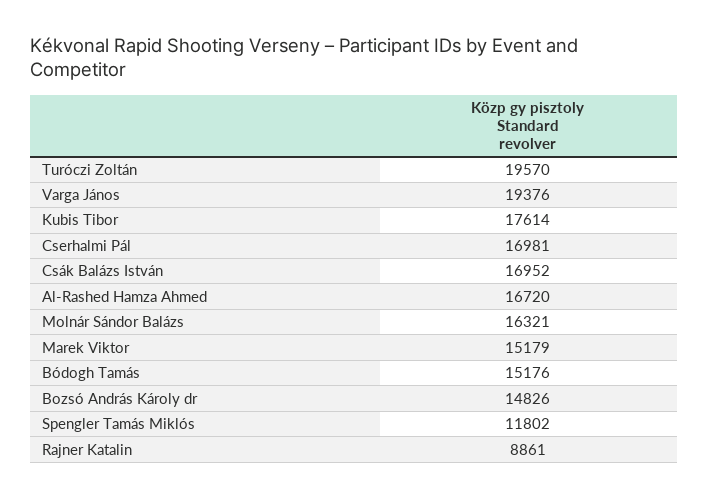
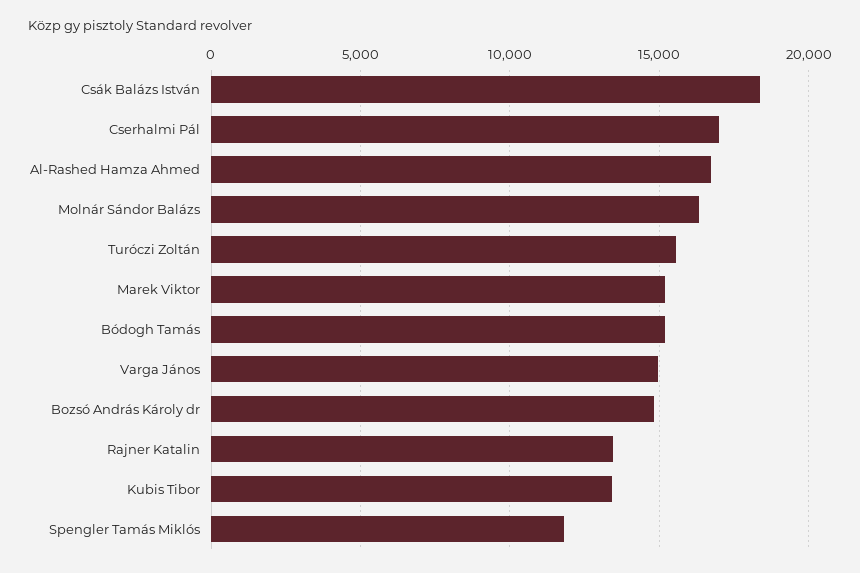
  {
-   "Turóczi Zoltán": 19570,
+   "Turóczi Zoltán": 15500,
-   "Varga János": 19376,
+   "Varga János": 15000,
-   "Kubis Tibor": 17614,
+   "Kubis Tibor": 13500,
    "Cserhalmi Pál": 16981,
-   "Csák Balázs István": 16952,
+   "Csák Balázs István": 18500,
    "Al-Rashed Hamza Ahmed": 16720,
    "Molnár Sándor Balázs": 16321,
    "Marek Viktor": 15179,
    "Bódogh Tamás": 15176,
    "Bozsó András Károly dr": 14826,
    "Spengler Tamás Miklós": 11802,
-   "Rajner Katalin": 8861
+   "Rajner Katalin": 13500
  }

